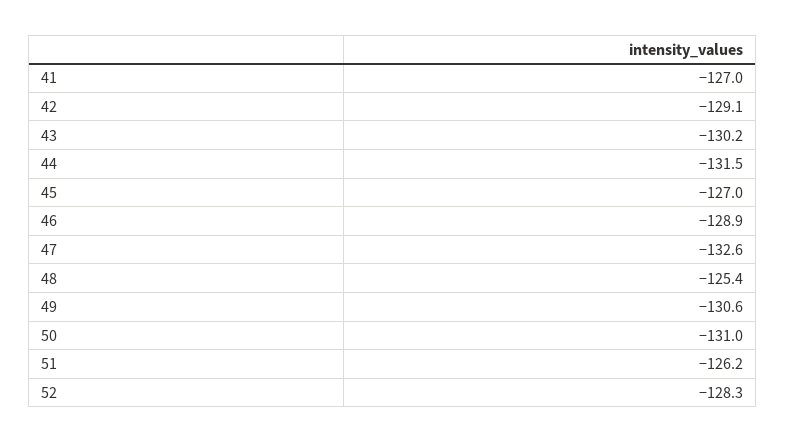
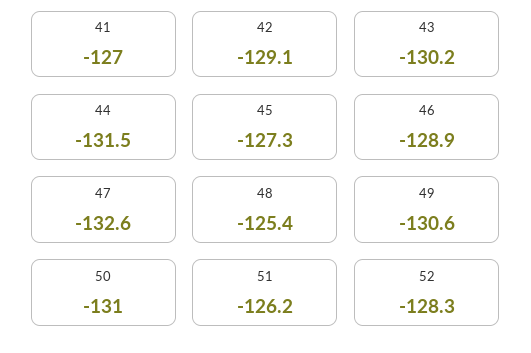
  {
    "41": -127,
    "42": -129.1,
    "43": -130.2,
    "44": -131.5,
-   "45": -127,
+   "45": -127.3,
    "46": -128.9,
    "47": -132.6,
    "48": -125.4,
    "49": -130.6,
    "50": -131,
    "51": -126.2,
    "52": -128.3
  }

